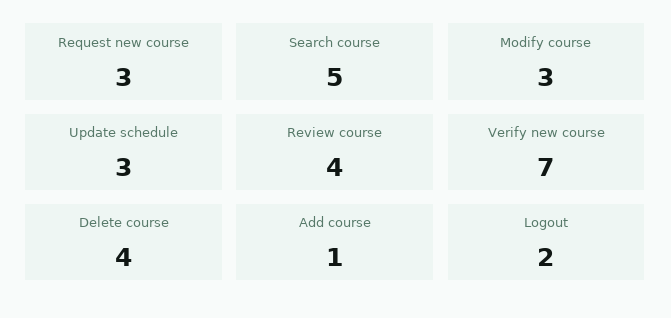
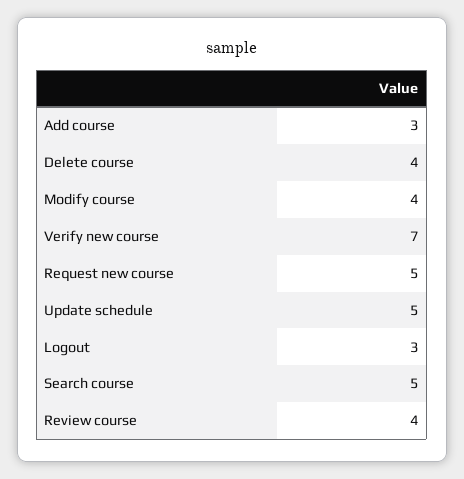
  {
-   "Request new course": 3,
+   "Request new course": 5,
    "Search course": 5,
-   "Modify course": 3,
+   "Modify course": 4,
-   "Update schedule": 3,
+   "Update schedule": 5,
    "Review course": 4,
    "Verify new course": 7,
    "Delete course": 4,
-   "Add course": 1,
+   "Add course": 3,
-   "Logout": 2
+   "Logout": 3
  }

